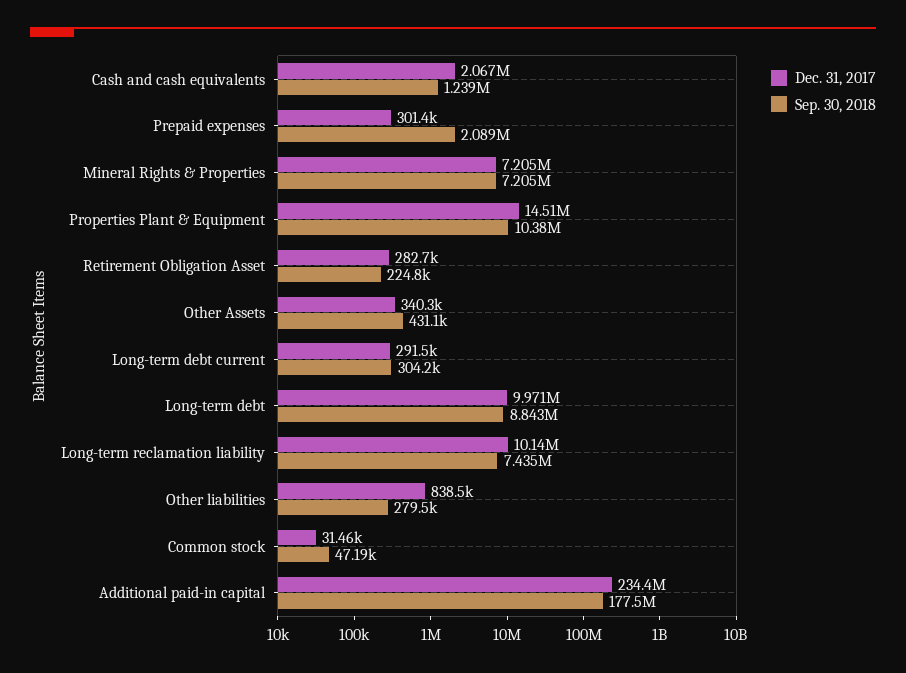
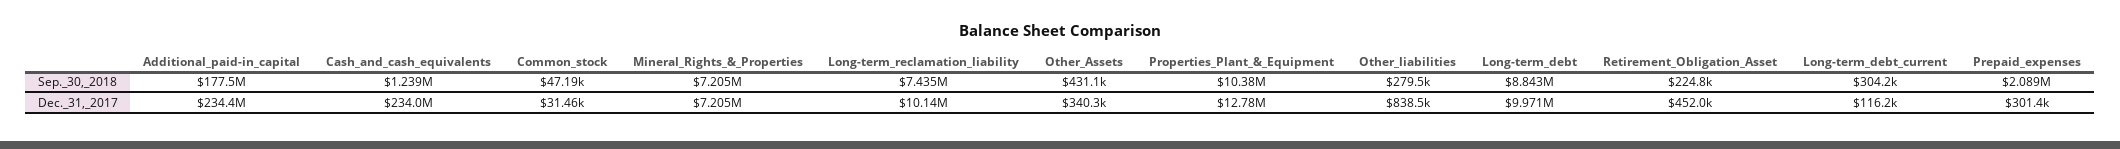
  {
    "Dec. 31, 2017": {
-     "Cash and cash equivalents": 2067000,
+     "Cash and cash equivalents": 234000000,
      "Prepaid expenses": 301400,
      "Mineral Rights & Properties": 7205000,
-     "Properties Plant & Equipment": 14510000,
+     "Properties Plant & Equipment": 12780000,
-     "Retirement Obligation Asset": 282700,
+     "Retirement Obligation Asset": 452000,
      "Other Assets": 340300,
-     "Long-term debt current": 291500,
+     "Long-term debt current": 116200,
      "Long-term debt": 9971000,
      "Long-term reclamation liability": 10140000,
      "Other liabilities": 838500,
      "Common stock": 31460,
      "Additional paid-in capital": 234400000
    },
    "Sep. 30, 2018": {
      "Cash and cash equivalents": 1239000,
      "Prepaid expenses": 2089000,
      "Mineral Rights & Properties": 7205000,
      "Properties Plant & Equipment": 10380000,
      "Retirement Obligation Asset": 224800,
      "Other Assets": 431100,
      "Long-term debt current": 304200,
      "Long-term debt": 8843000,
      "Long-term reclamation liability": 7435000,
      "Other liabilities": 279500,
      "Common stock": 47190,
      "Additional paid-in capital": 177500000
    }
  }

